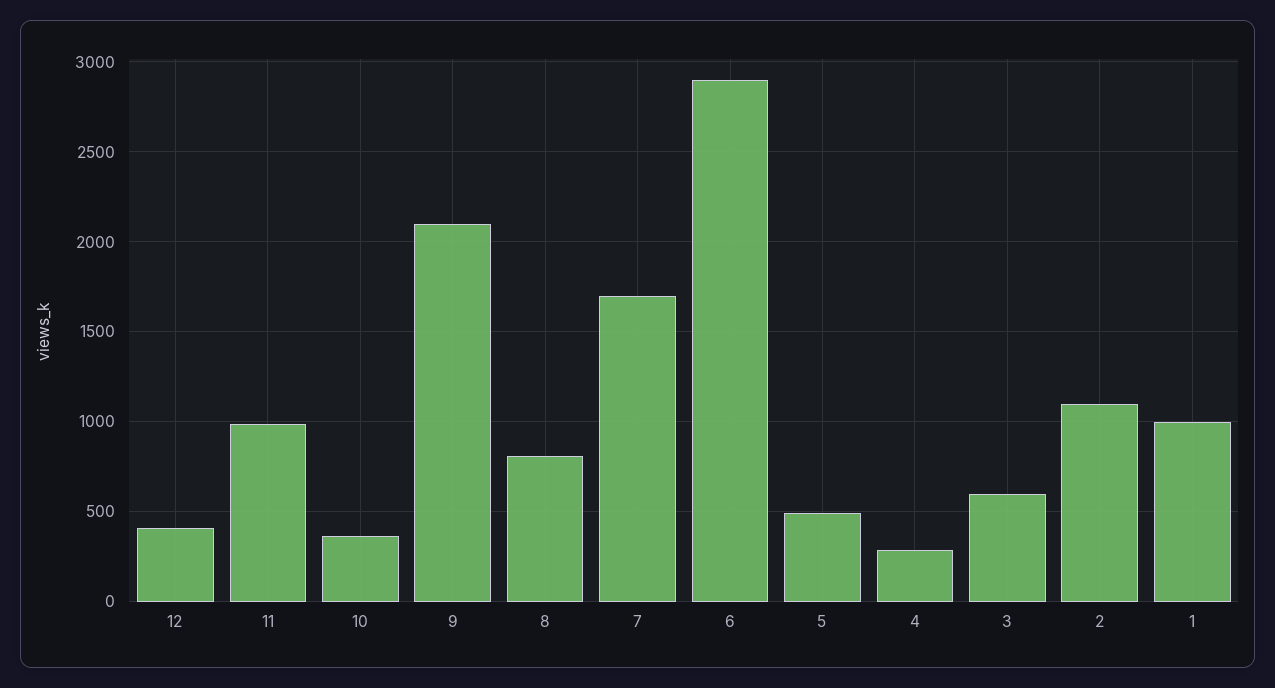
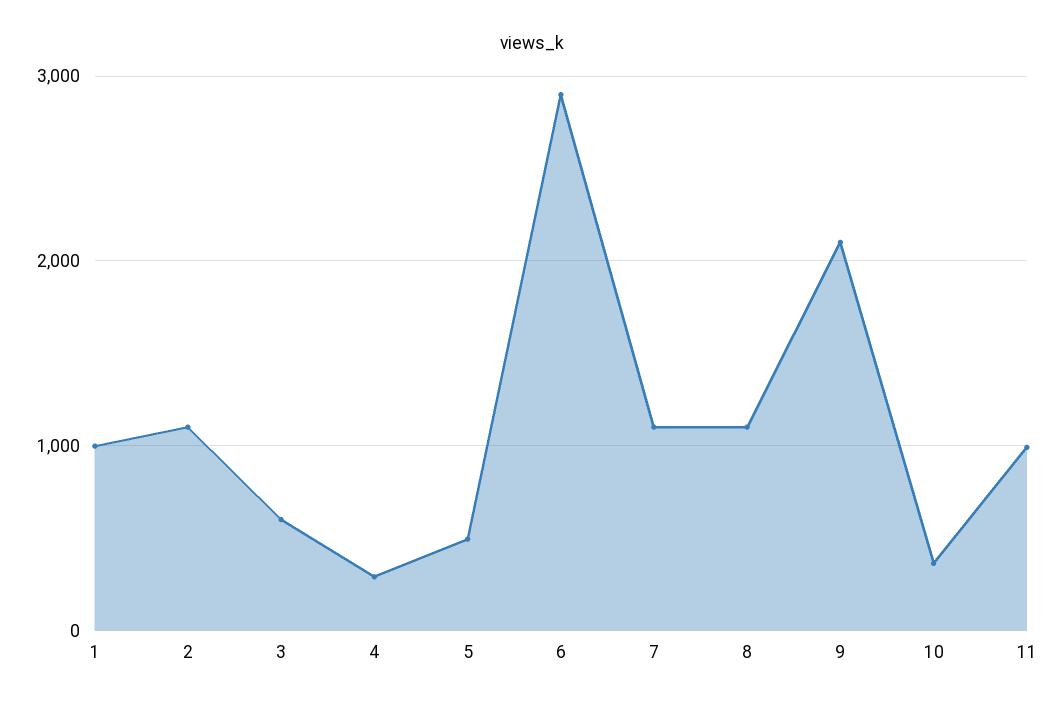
  {
-   "12": 400,
    "11": 1000,
    "10": 350,
    "9": 2100,
-   "8": 800,
+   "8": 1100,
-   "7": 1700,
+   "7": 1100,
    "6": 2900,
    "5": 500,
    "4": 300,
    "3": 600,
    "2": 1100,
    "1": 1000
  }

